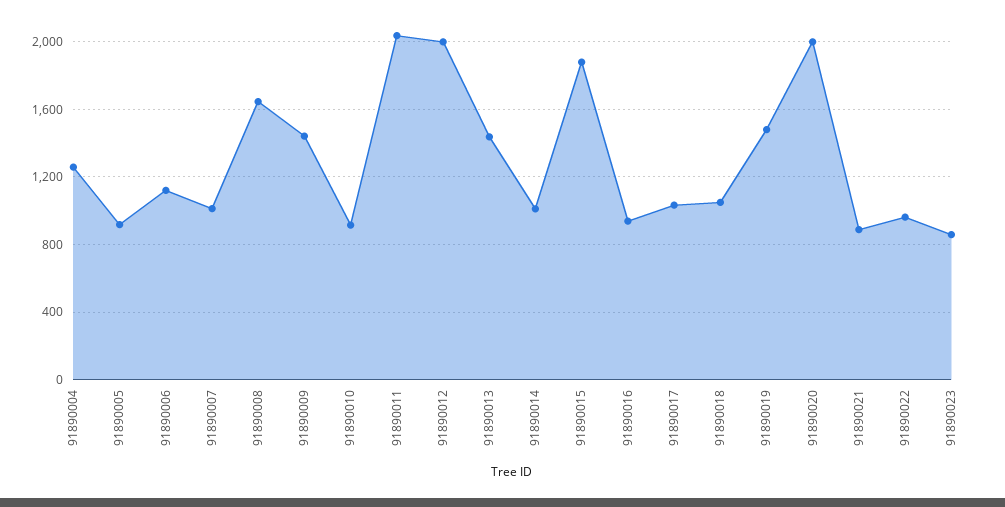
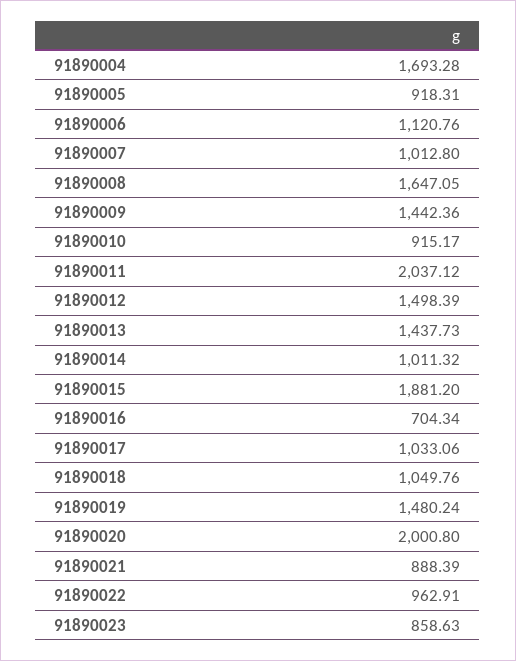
  {
-   "91890004": 1250,
+   "91890004": 1693.28,
    "91890005": 918.31,
    "91890006": 1120.76,
    "91890007": 1012.8,
    "91890008": 1647.05,
    "91890009": 1442.36,
    "91890010": 915.17,
    "91890011": 2037.12,
-   "91890012": 2000,
+   "91890012": 1498.39,
    "91890013": 1437.73,
    "91890014": 1011.32,
    "91890015": 1881.2,
-   "91890016": 950,
+   "91890016": 704.34,
    "91890017": 1033.06,
    "91890018": 1049.76,
    "91890019": 1480.24,
    "91890020": 2000.8,
    "91890021": 888.39,
    "91890022": 962.91,
    "91890023": 858.63
  }

